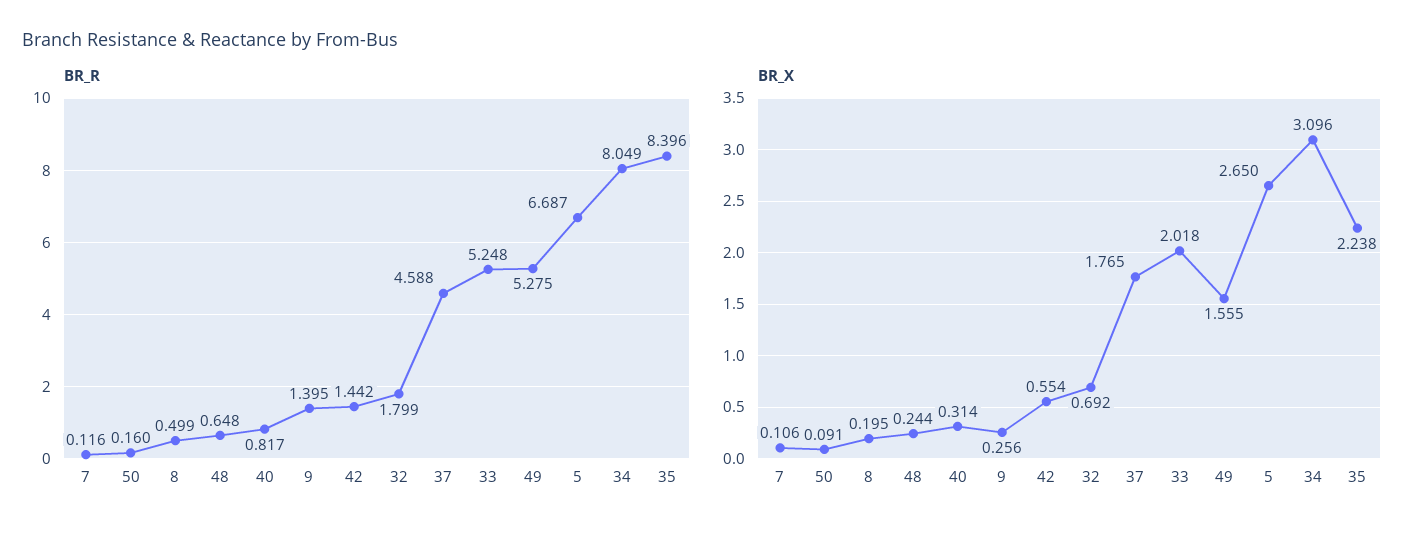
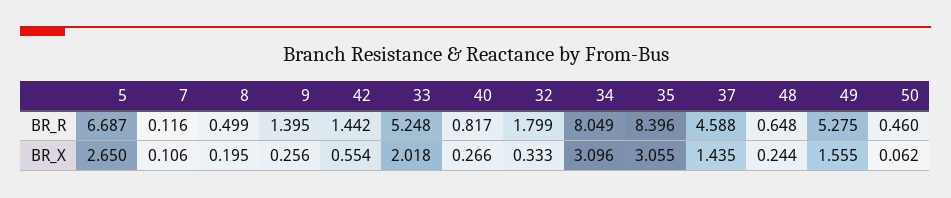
  {
    "BR_R": {
      "7": 0.116,
-     "50": 0.16,
+     "50": 0.46,
      "8": 0.499,
      "48": 0.648,
      "40": 0.817,
      "9": 1.395,
      "42": 1.442,
      "32": 1.799,
      "37": 4.588,
      "33": 5.248,
      "49": 5.275,
      "5": 6.687,
      "34": 8.049,
      "35": 8.396
    },
    "BR_X": {
      "7": 0.106,
-     "50": 0.091,
+     "50": 0.062,
      "8": 0.195,
      "48": 0.244,
-     "40": 0.314,
+     "40": 0.266,
      "9": 0.256,
      "42": 0.554,
-     "32": 0.692,
+     "32": 0.333,
-     "37": 1.765,
+     "37": 1.435,
      "33": 2.018,
      "49": 1.555,
      "5": 2.65,
      "34": 3.096,
-     "35": 2.238
+     "35": 3.055
    }
  }

